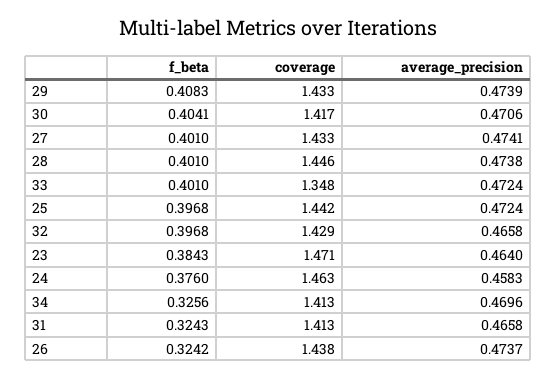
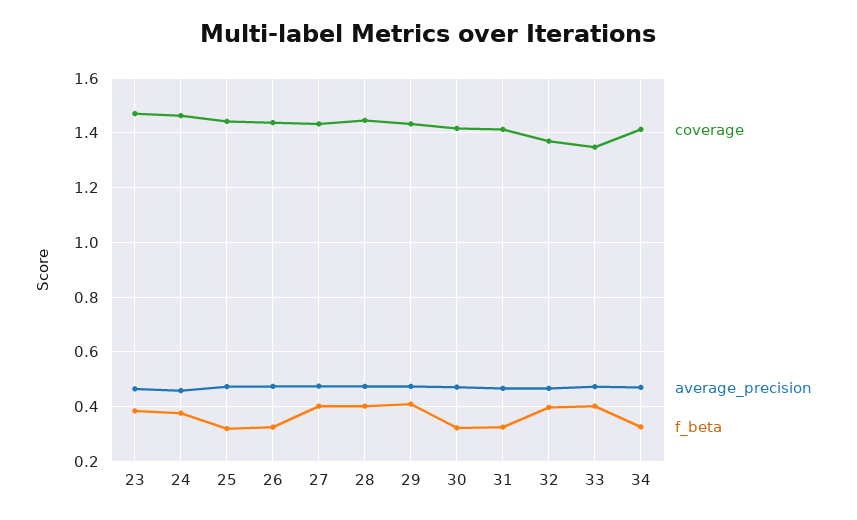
  {
    "f_beta": {
      "29": 0.4083,
-     "30": 0.4041,
+     "30": 0.325,
      "27": 0.401,
      "28": 0.401,
      "33": 0.401,
-     "25": 0.3968,
+     "25": 0.325,
      "32": 0.3968,
      "23": 0.3843,
      "24": 0.376,
      "34": 0.3256,
      "31": 0.3243,
      "26": 0.3242
    },
    "coverage": {
      "29": 1.433,
      "30": 1.417,
      "27": 1.433,
      "28": 1.446,
      "33": 1.348,
      "25": 1.442,
-     "32": 1.429,
+     "32": 1.375,
      "23": 1.471,
      "24": 1.463,
      "34": 1.413,
      "31": 1.413,
      "26": 1.438
    },
    "average_precision": {
      "29": 0.4739,
      "30": 0.4706,
      "27": 0.4741,
      "28": 0.4738,
      "33": 0.4724,
      "25": 0.4724,
      "32": 0.4658,
      "23": 0.464,
      "24": 0.4583,
      "34": 0.4696,
      "31": 0.4658,
      "26": 0.4737
    }
  }

